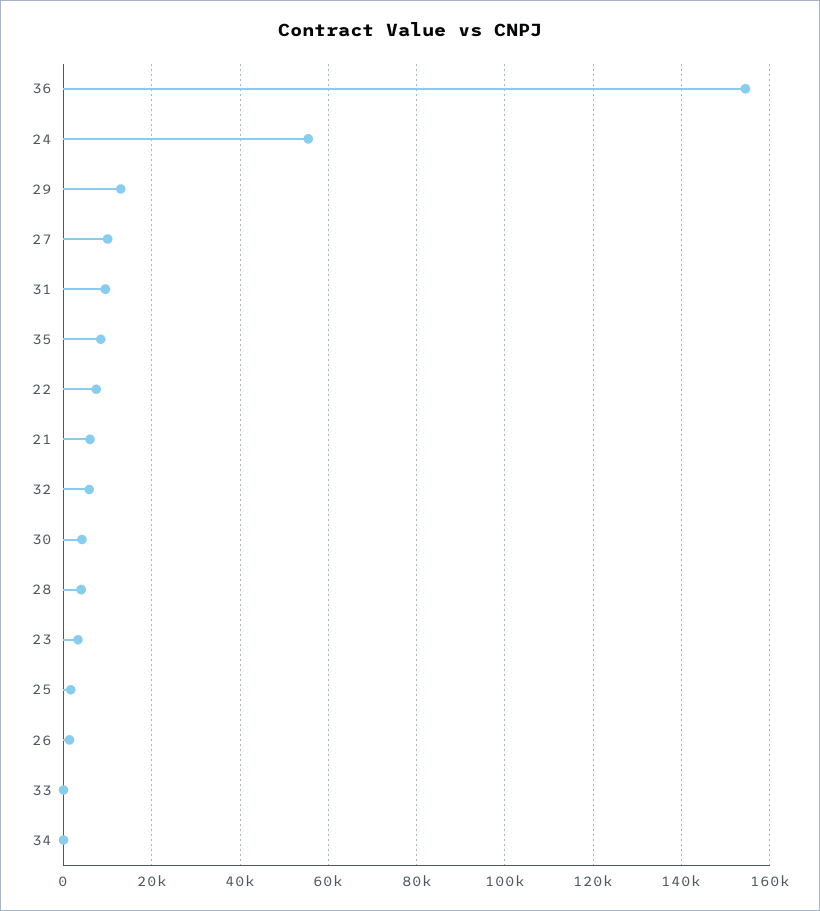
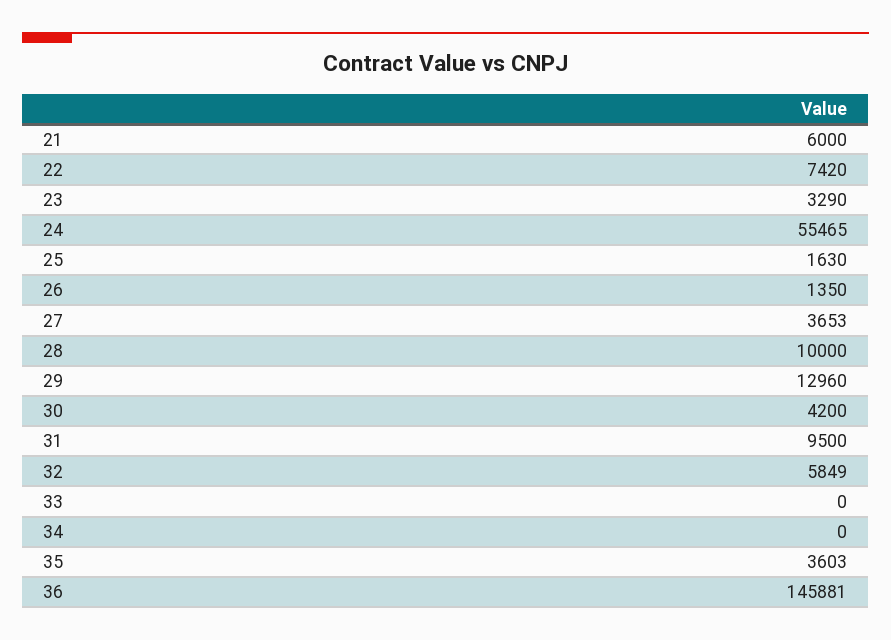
  {
-   "36": 154000,
+   "36": 145881,
    "24": 55465,
    "29": 12960,
-   "27": 10000,
+   "27": 3653,
    "31": 9500,
-   "35": 8000,
+   "35": 3603,
    "22": 7420,
    "21": 6000,
    "32": 5849,
    "30": 4200,
-   "28": 4000,
+   "28": 10000,
    "23": 3290,
    "25": 1630,
    "26": 1350,
    "33": 0,
    "34": 0
  }

